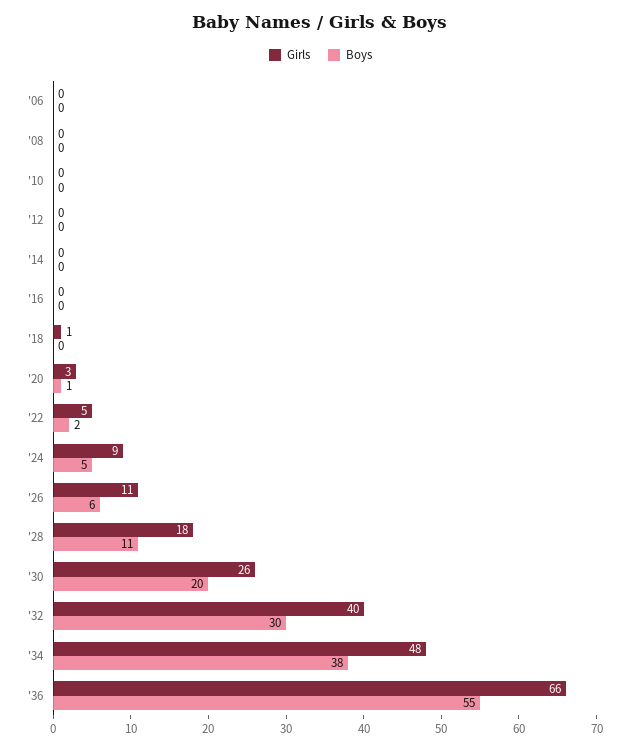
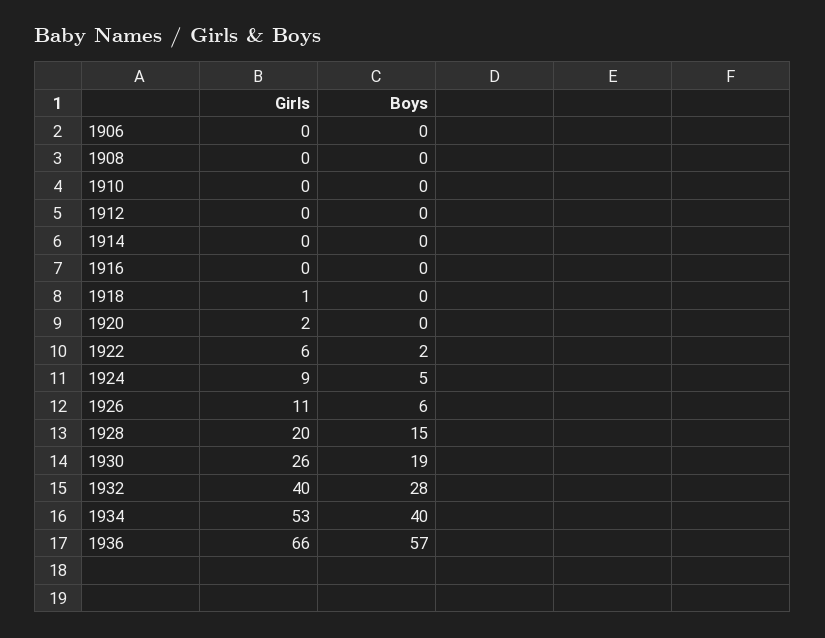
  {
    "Girls": {
      "'06": 0,
      "'08": 0,
      "'10": 0,
      "'12": 0,
      "'14": 0,
      "'16": 0,
      "'18": 1,
-     "'20": 3,
+     "'20": 2,
-     "'22": 5,
+     "'22": 6,
      "'24": 9,
      "'26": 11,
-     "'28": 18,
+     "'28": 20,
      "'30": 26,
      "'32": 40,
-     "'34": 48,
+     "'34": 53,
      "'36": 66
    },
    "Boys": {
      "'06": 0,
      "'08": 0,
      "'10": 0,
      "'12": 0,
      "'14": 0,
      "'16": 0,
      "'18": 0,
-     "'20": 1,
+     "'20": 0,
      "'22": 2,
      "'24": 5,
      "'26": 6,
-     "'28": 11,
+     "'28": 15,
-     "'30": 20,
+     "'30": 19,
-     "'32": 30,
+     "'32": 28,
-     "'34": 38,
+     "'34": 40,
-     "'36": 55
+     "'36": 57
    }
  }

